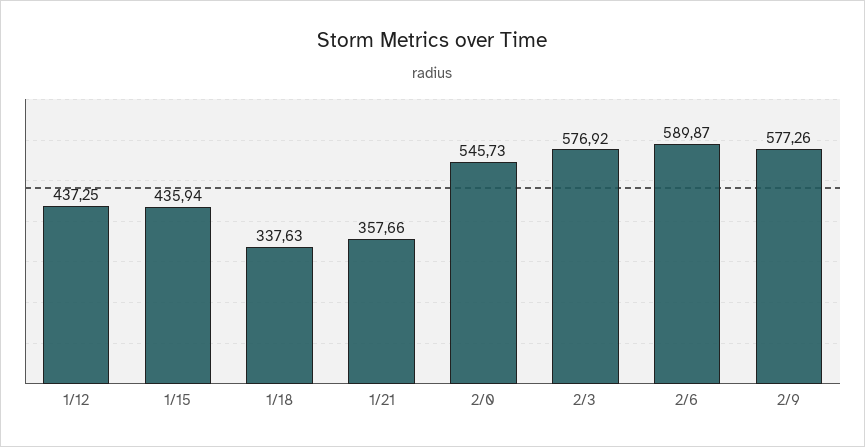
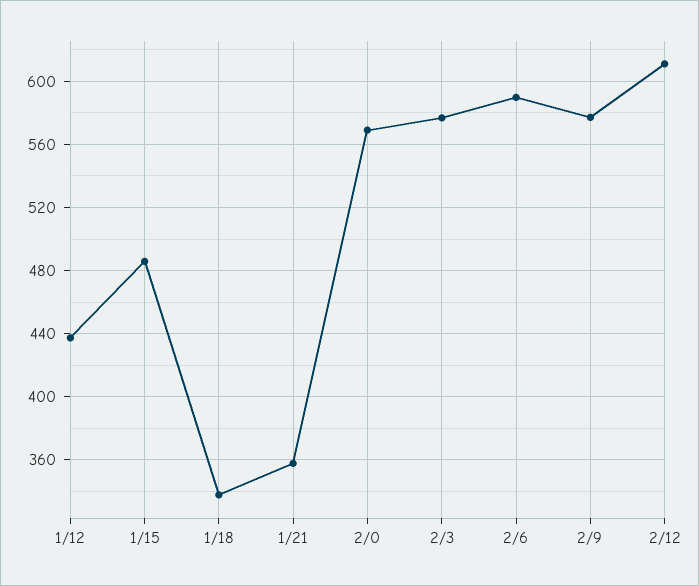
  {
    "1/12": 437.25,
-   "1/15": 435.94,
+   "1/15": 485,
    "1/18": 337.63,
    "1/21": 357.66,
-   "2/0": 545.73,
+   "2/0": 570,
    "2/3": 576.92,
    "2/6": 589.87,
-   "2/9": 577.26
+   "2/9": 577.26,
+   "2/12": 610
  }

